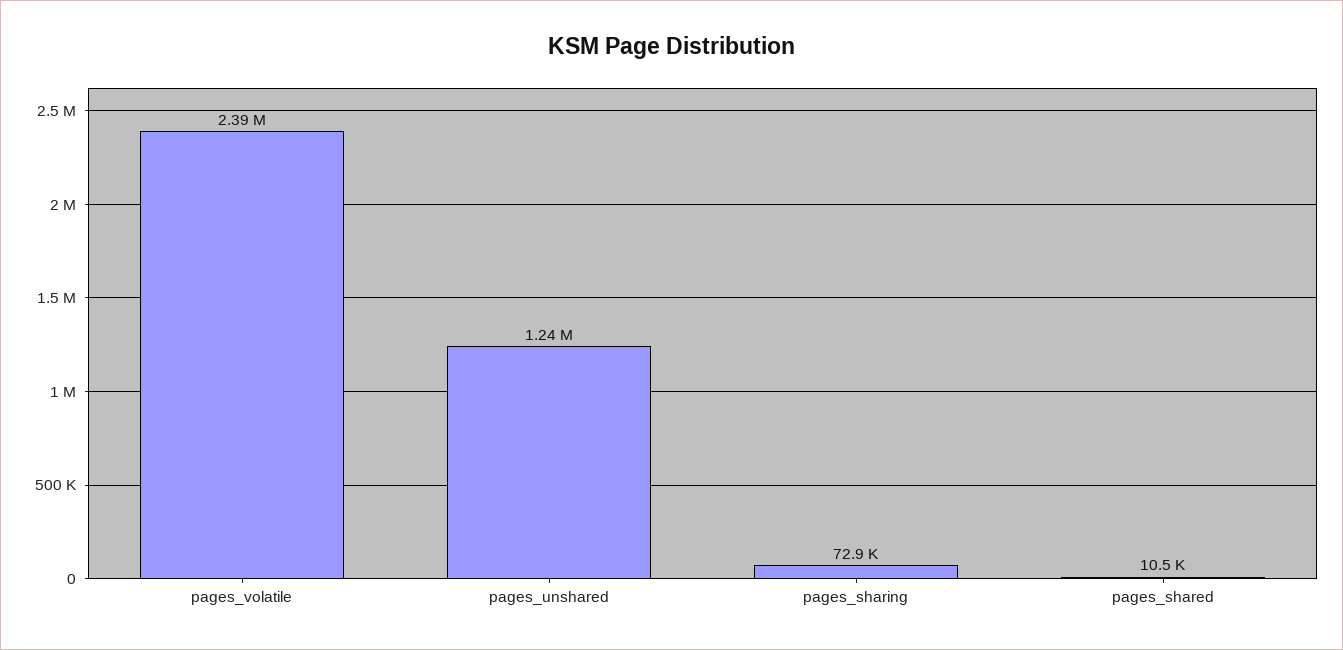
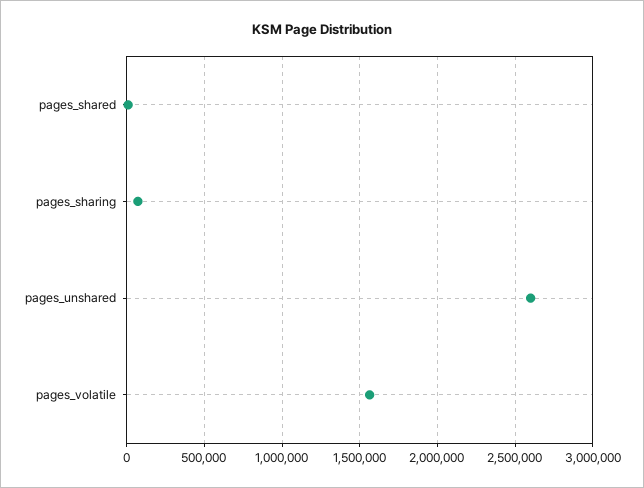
  {
-   "pages_volatile": 2390000,
+   "pages_volatile": 1550000,
-   "pages_unshared": 1240000,
+   "pages_unshared": 2600000,
    "pages_sharing": 72900,
    "pages_shared": 10500
  }

